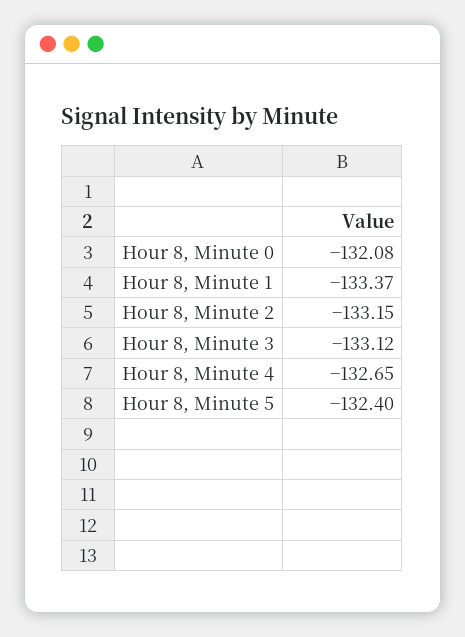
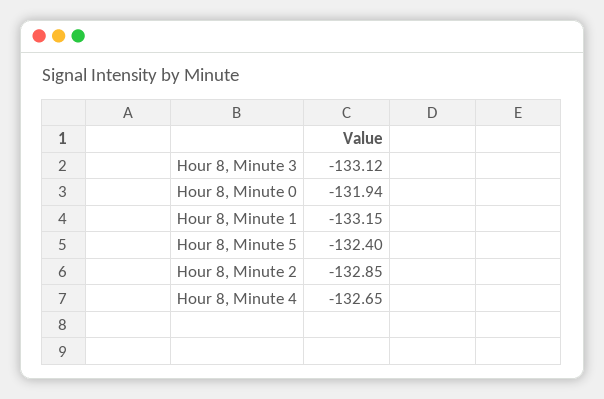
  {
-   "Hour 8, Minute 0": -132.08,
+   "Hour 8, Minute 0": -131.94,
-   "Hour 8, Minute 1": -133.37,
+   "Hour 8, Minute 1": -133.15,
-   "Hour 8, Minute 2": -133.15,
+   "Hour 8, Minute 2": -132.85,
    "Hour 8, Minute 3": -133.12,
    "Hour 8, Minute 4": -132.65,
    "Hour 8, Minute 5": -132.4
  }

